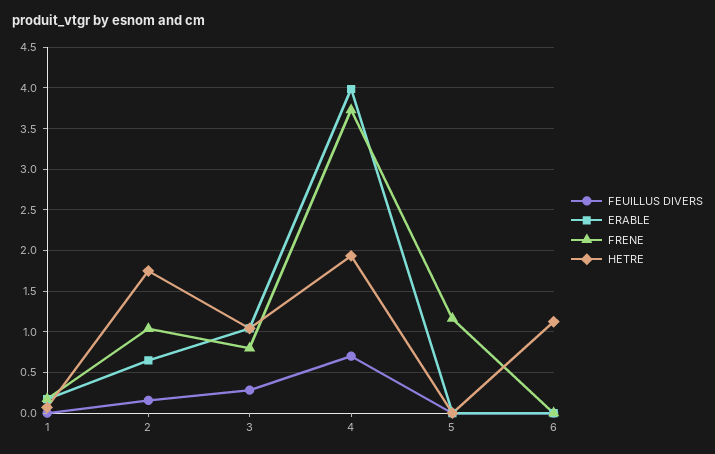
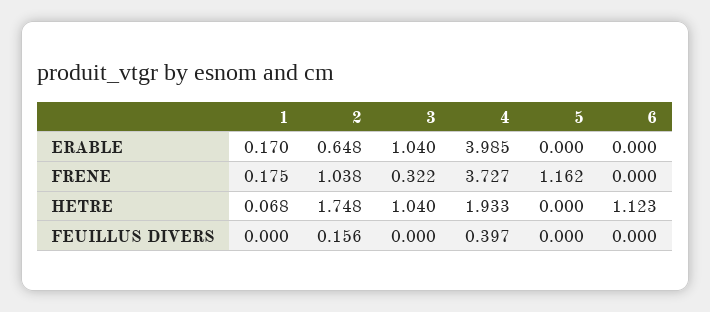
  {
    "FEUILLUS DIVERS": {
      "1": 0,
      "2": 0.156,
-     "3": 0.3,
+     "3": 0,
-     "4": 0.7,
+     "4": 0.397,
      "5": 0,
      "6": 0
    },
    "ERABLE": {
      "1": 0.17,
      "2": 0.648,
      "3": 1.04,
      "4": 3.985,
      "5": 0,
      "6": 0
    },
    "FRENE": {
      "1": 0.175,
      "2": 1.038,
-     "3": 0.8,
+     "3": 0.322,
      "4": 3.727,
      "5": 1.162,
      "6": 0
    },
    "HETRE": {
      "1": 0.068,
      "2": 1.748,
      "3": 1.04,
      "4": 1.933,
      "5": 0,
      "6": 1.123
    }
  }

